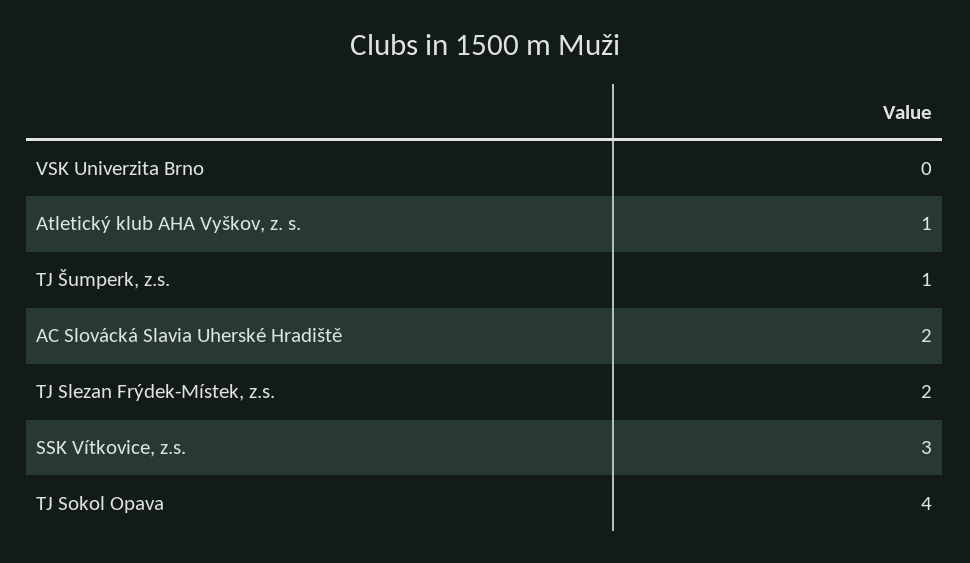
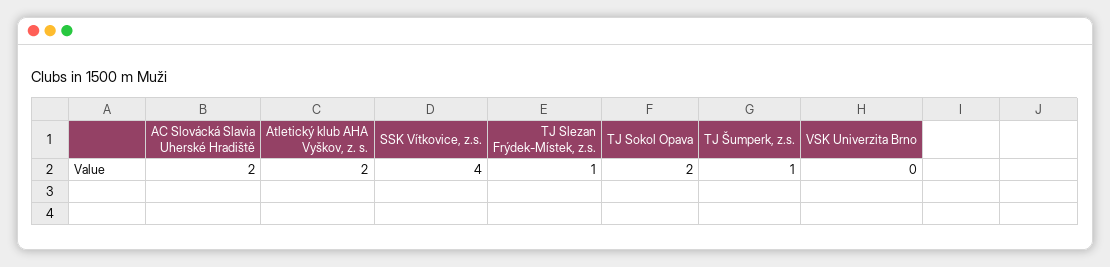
  {
    "VSK Univerzita Brno": 0,
-   "Atletický klub AHA Vyškov, z. s.": 1,
+   "Atletický klub AHA Vyškov, z. s.": 2,
    "TJ Šumperk, z.s.": 1,
    "AC Slovácká Slavia Uherské Hradiště": 2,
-   "TJ Slezan Frýdek-Místek, z.s.": 2,
+   "TJ Slezan Frýdek-Místek, z.s.": 1,
-   "SSK Vítkovice, z.s.": 3,
+   "SSK Vítkovice, z.s.": 4,
-   "TJ Sokol Opava": 4
+   "TJ Sokol Opava": 2
  }

